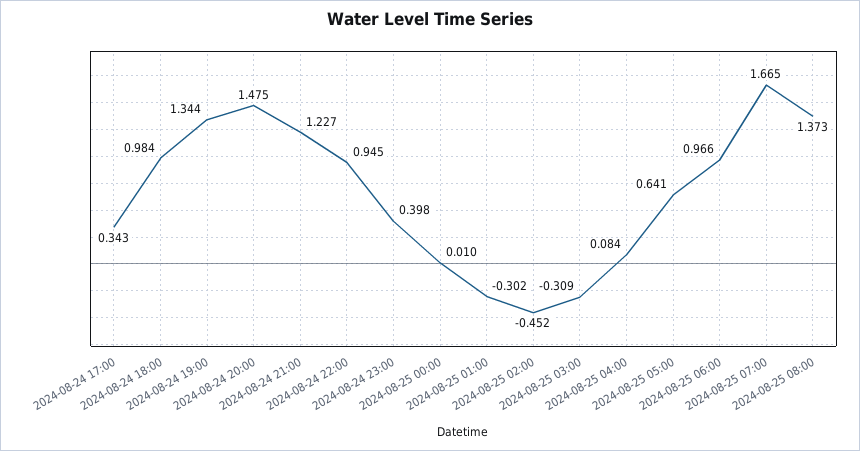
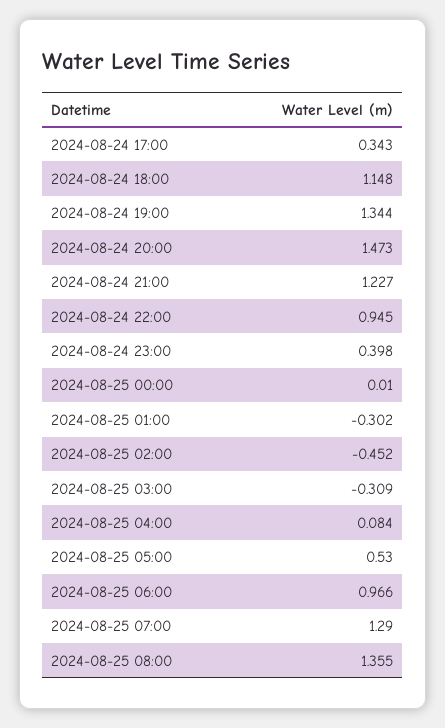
  {
    "2024-08-24 17:00": 0.343,
-   "2024-08-24 18:00": 0.984,
+   "2024-08-24 18:00": 1.148,
    "2024-08-24 19:00": 1.344,
-   "2024-08-24 20:00": 1.475,
+   "2024-08-24 20:00": 1.473,
    "2024-08-24 21:00": 1.227,
    "2024-08-24 22:00": 0.945,
    "2024-08-24 23:00": 0.398,
    "2024-08-25 00:00": 0.01,
    "2024-08-25 01:00": -0.302,
    "2024-08-25 02:00": -0.452,
    "2024-08-25 03:00": -0.309,
    "2024-08-25 04:00": 0.084,
-   "2024-08-25 05:00": 0.641,
+   "2024-08-25 05:00": 0.53,
    "2024-08-25 06:00": 0.966,
-   "2024-08-25 07:00": 1.665,
+   "2024-08-25 07:00": 1.29,
-   "2024-08-25 08:00": 1.373
+   "2024-08-25 08:00": 1.355
  }

